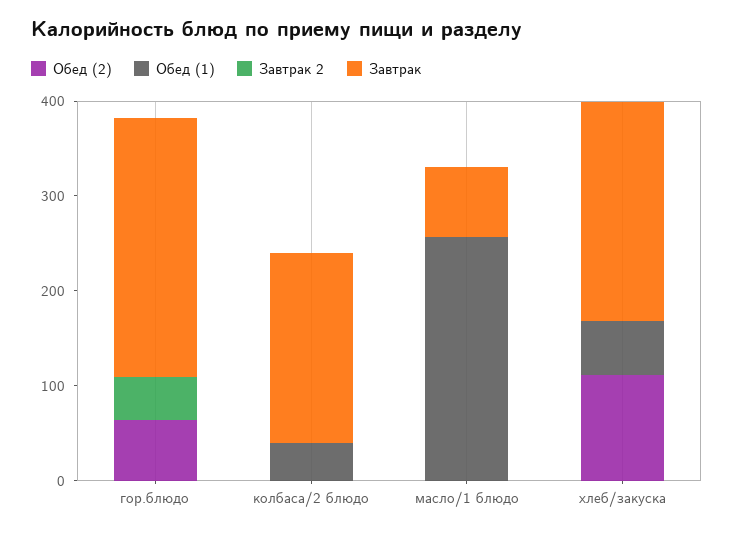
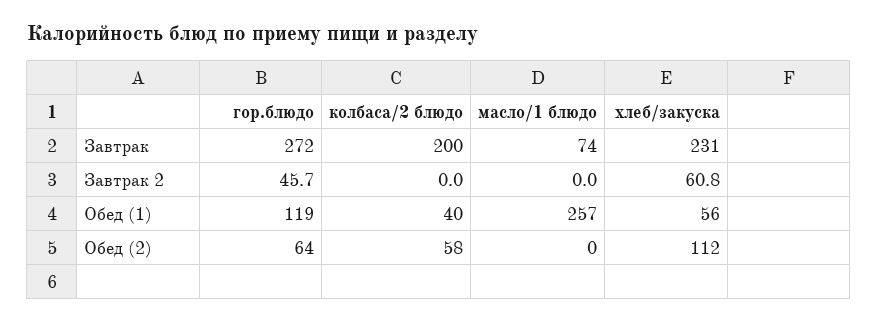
  {
    "Обед (2)": {
      "гор.блюдо": 64,
-     "колбаса/2 блюдо": 0,
+     "колбаса/2 блюдо": 58,
      "масло/1 блюдо": 0,
      "хлеб/закуска": 112
    },
    "Обед (1)": {
-     "гор.блюдо": 0,
+     "гор.блюдо": 119,
      "колбаса/2 блюдо": 40,
      "масло/1 блюдо": 257,
      "хлеб/закуска": 56
    },
    "Завтрак 2": {
      "гор.блюдо": 45.7,
      "колбаса/2 блюдо": 0,
      "масло/1 блюдо": 0,
-     "хлеб/закуска": 0
+     "хлеб/закуска": 60.8
    },
    "Завтрак": {
      "гор.блюдо": 272,
      "колбаса/2 блюдо": 200,
      "масло/1 блюдо": 74,
      "хлеб/закуска": 231
    }
  }

